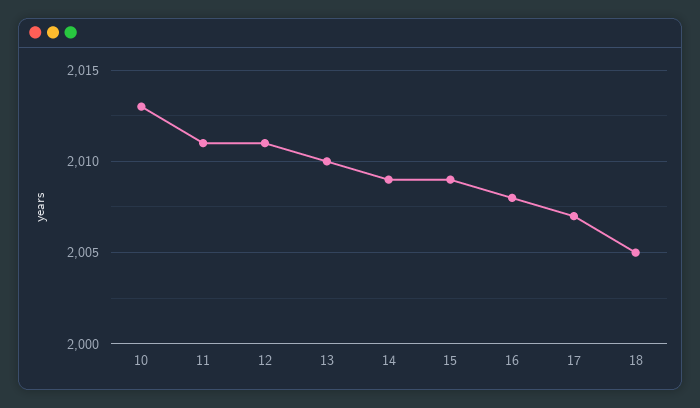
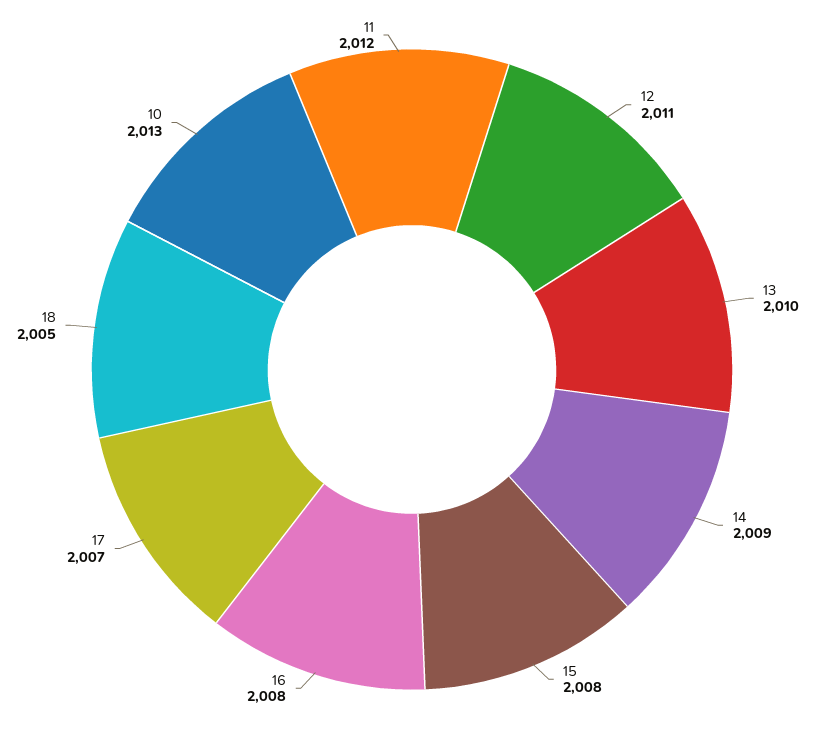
  {
    "10": 2013,
-   "11": 2011,
+   "11": 2012,
    "12": 2011,
    "13": 2010,
    "14": 2009,
-   "15": 2009,
+   "15": 2008,
    "16": 2008,
    "17": 2007,
    "18": 2005
  }

